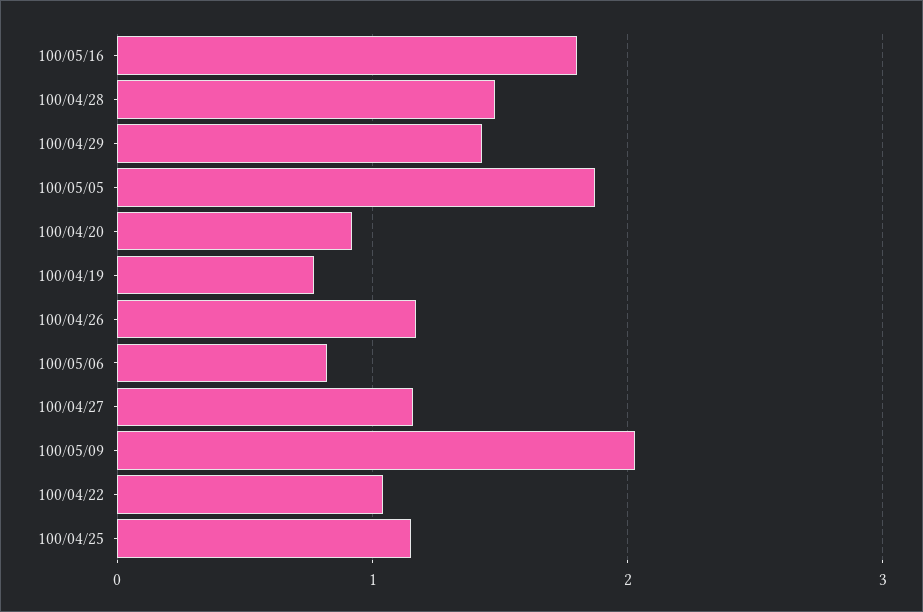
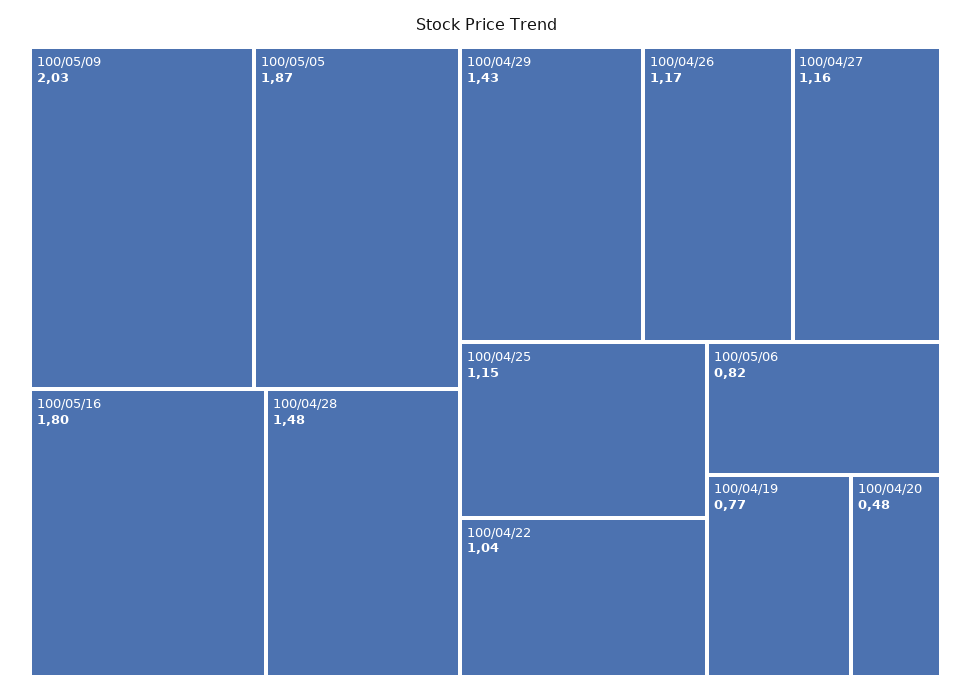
  {
    "100/05/16": 1.8,
    "100/04/28": 1.48,
    "100/04/29": 1.43,
    "100/05/05": 1.87,
-   "100/04/20": 0.9,
+   "100/04/20": 0.48,
    "100/04/19": 0.77,
    "100/04/26": 1.17,
    "100/05/06": 0.82,
    "100/04/27": 1.16,
    "100/05/09": 2.03,
    "100/04/22": 1.04,
    "100/04/25": 1.15
  }

